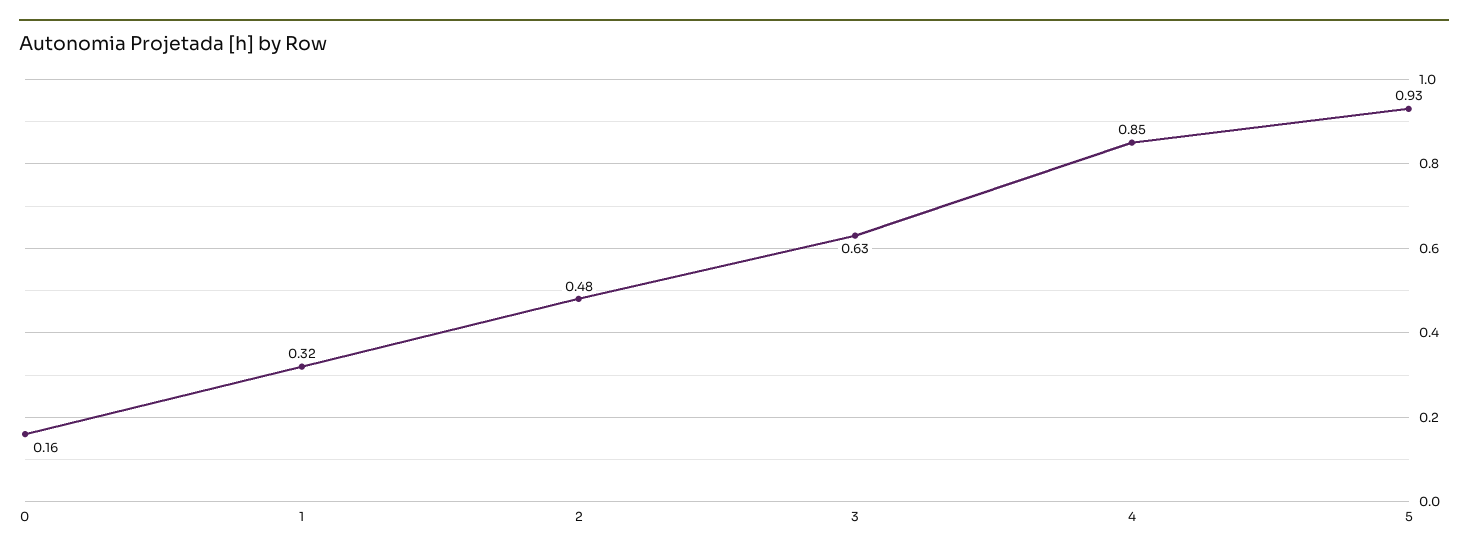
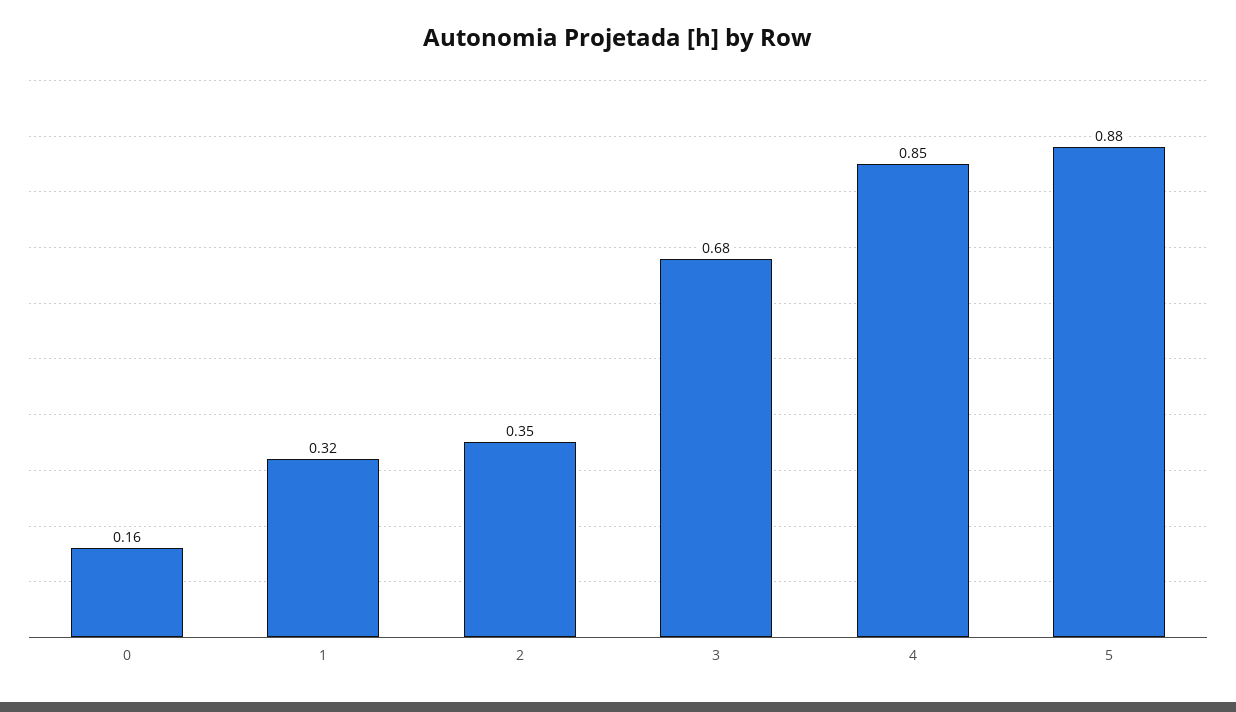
  {
    "0": 0.16,
    "1": 0.32,
-   "2": 0.48,
+   "2": 0.35,
-   "3": 0.63,
+   "3": 0.68,
    "4": 0.85,
-   "5": 0.93
+   "5": 0.88
  }

